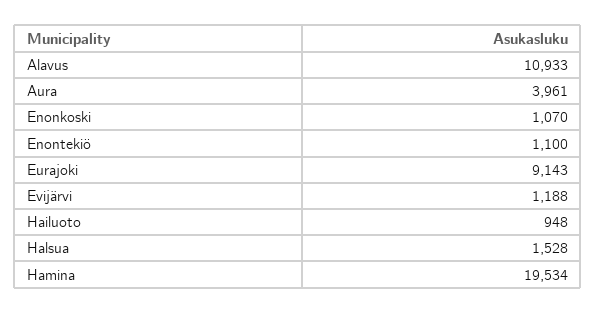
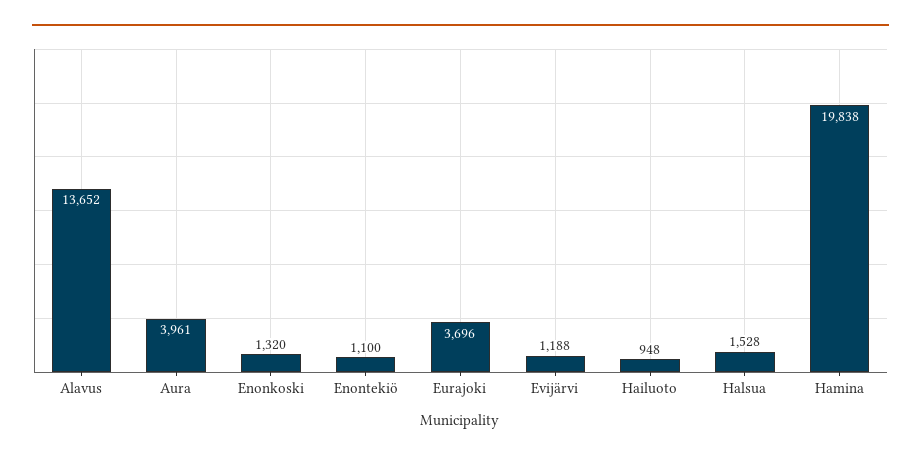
  {
-   "Alavus": 10933,
+   "Alavus": 13652,
    "Aura": 3961,
-   "Enonkoski": 1070,
+   "Enonkoski": 1320,
    "Enontekiö": 1100,
-   "Eurajoki": 9143,
+   "Eurajoki": 3696,
    "Evijärvi": 1188,
    "Hailuoto": 948,
    "Halsua": 1528,
-   "Hamina": 19534
+   "Hamina": 19838
  }

